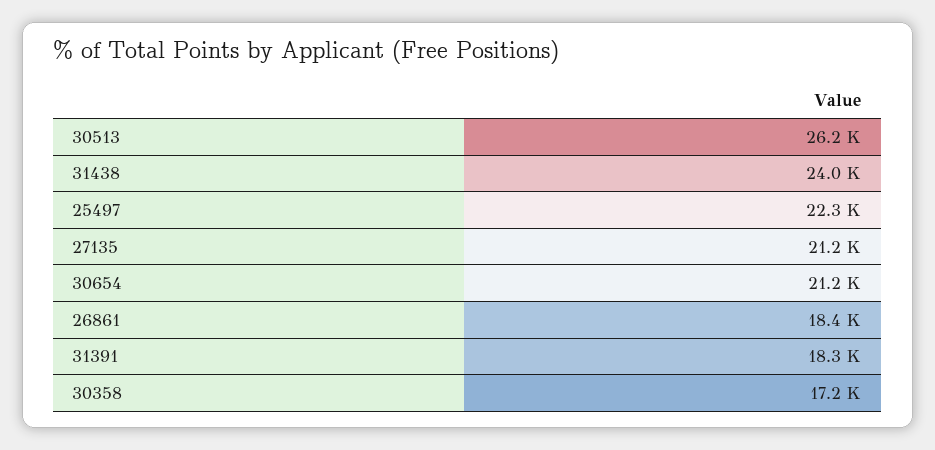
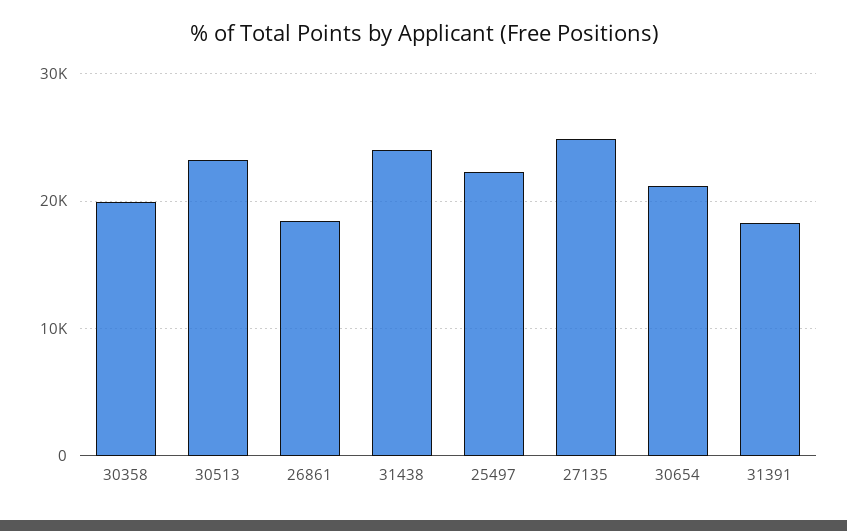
  {
-   "30513": 26200,
+   "30513": 23000,
    "31438": 24000,
    "25497": 22300,
-   "27135": 21200,
+   "27135": 25000,
    "30654": 21200,
    "26861": 18400,
    "31391": 18300,
-   "30358": 17200
+   "30358": 20000
  }

